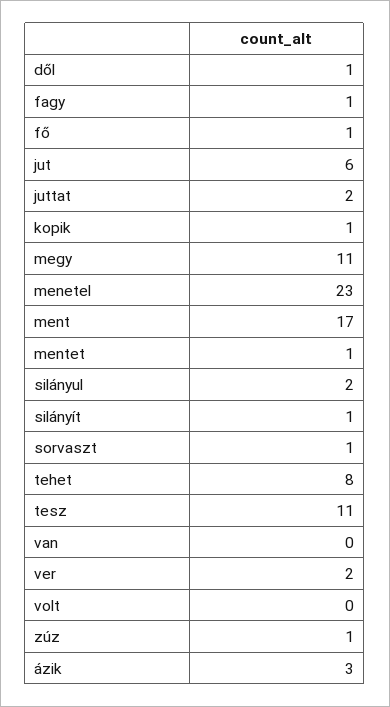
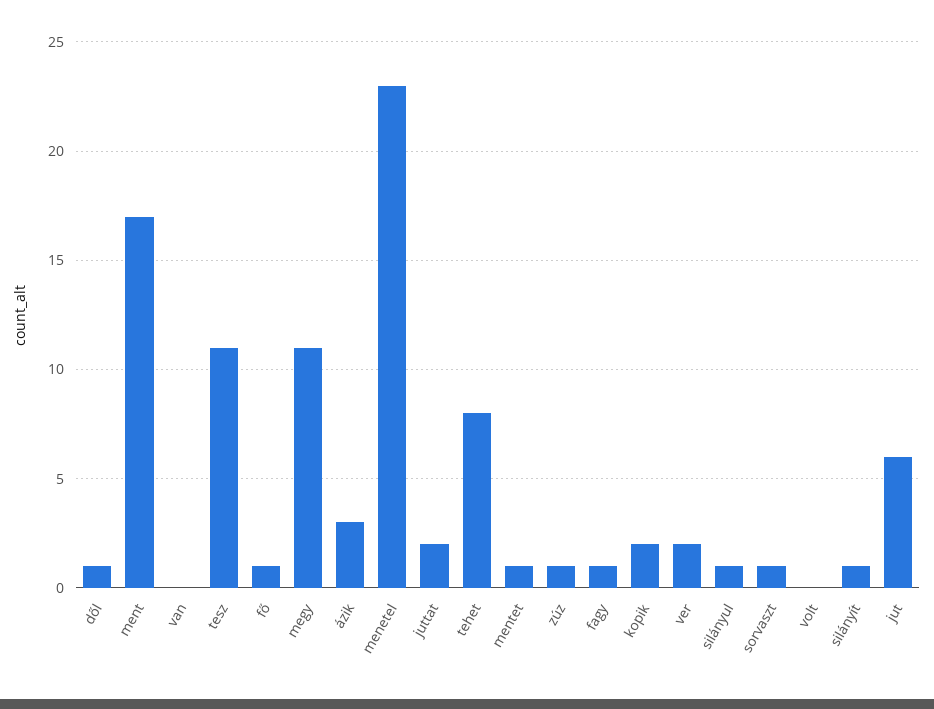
  {
    "dől": 1,
    "fagy": 1,
    "fő": 1,
    "jut": 6,
    "juttat": 2,
-   "kopik": 1,
+   "kopik": 2,
    "megy": 11,
    "menetel": 23,
    "ment": 17,
    "mentet": 1,
-   "silányul": 2,
+   "silányul": 1,
    "silányít": 1,
    "sorvaszt": 1,
    "tehet": 8,
    "tesz": 11,
    "van": 0,
    "ver": 2,
    "volt": 0,
    "zúz": 1,
    "ázik": 3
  }

